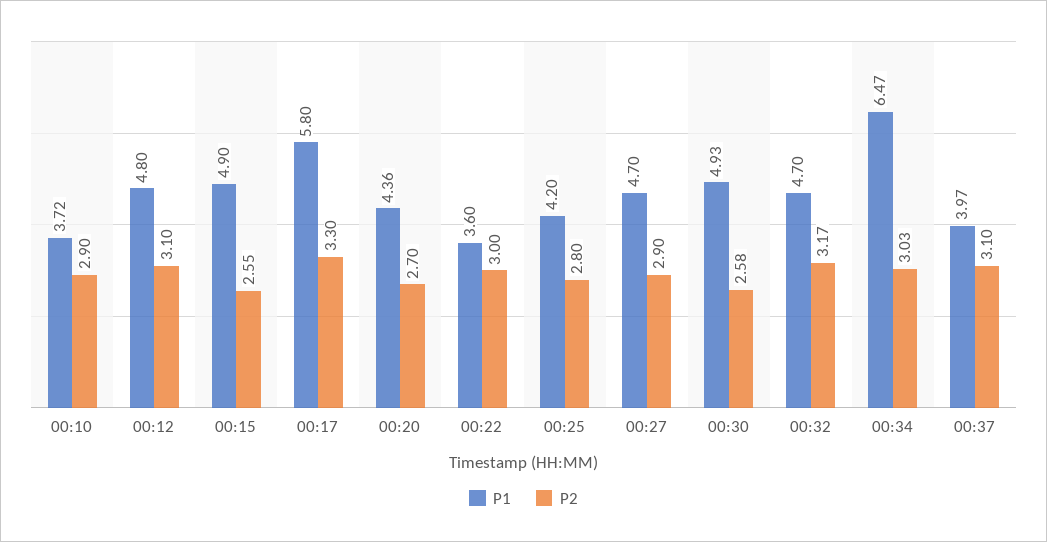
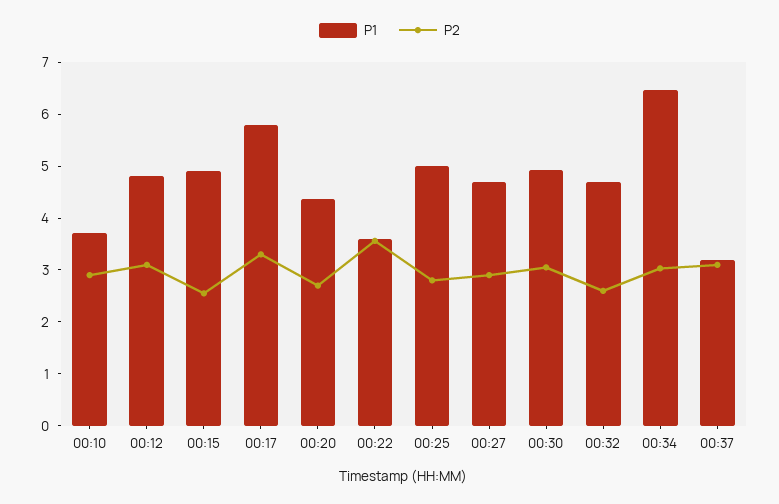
  {
    "P1": {
      "00:10": 3.72,
      "00:12": 4.8,
      "00:15": 4.9,
      "00:17": 5.8,
      "00:20": 4.36,
      "00:22": 3.6,
-     "00:25": 4.2,
+     "00:25": 5,
      "00:27": 4.7,
      "00:30": 4.93,
      "00:32": 4.7,
      "00:34": 6.47,
-     "00:37": 3.97
+     "00:37": 3.2
    },
    "P2": {
      "00:10": 2.9,
      "00:12": 3.1,
      "00:15": 2.55,
      "00:17": 3.3,
      "00:20": 2.7,
-     "00:22": 3,
+     "00:22": 3.6,
      "00:25": 2.8,
      "00:27": 2.9,
-     "00:30": 2.58,
+     "00:30": 3,
-     "00:32": 3.17,
+     "00:32": 2.6,
      "00:34": 3.03,
      "00:37": 3.1
    }
  }

